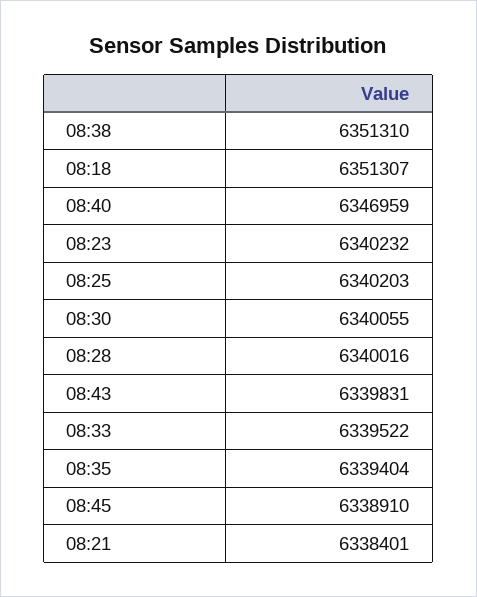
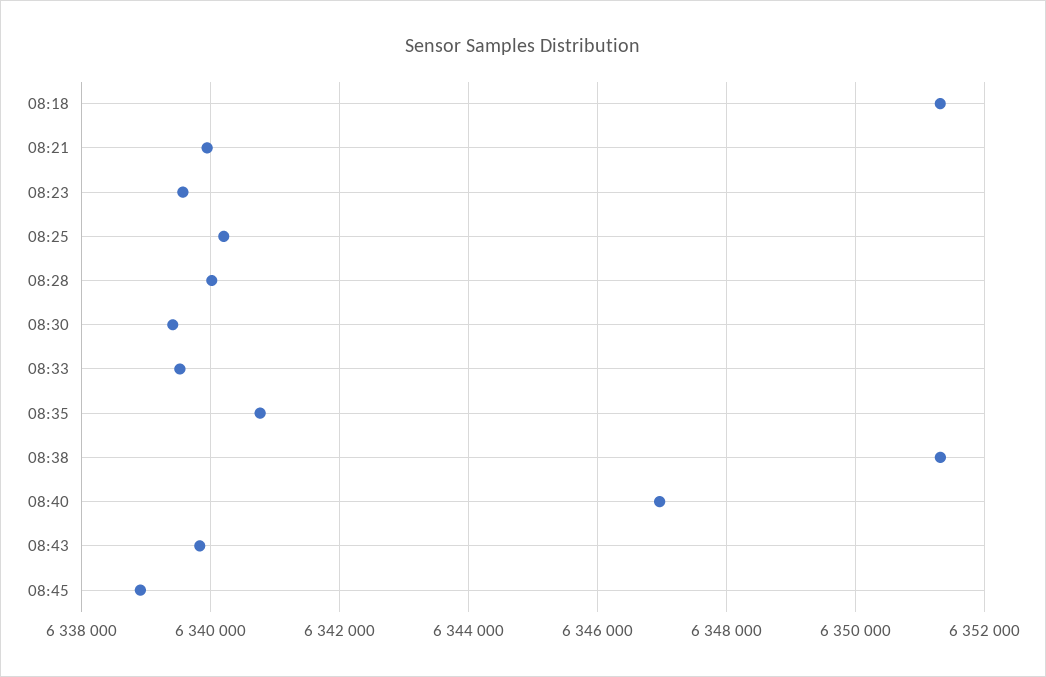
  {
    "08:38": 6351310,
    "08:18": 6351307,
    "08:40": 6346959,
-   "08:23": 6340232,
+   "08:23": 6339600,
    "08:25": 6340203,
-   "08:30": 6340055,
+   "08:30": 6339400,
    "08:28": 6340016,
    "08:43": 6339831,
    "08:33": 6339522,
-   "08:35": 6339404,
+   "08:35": 6340800,
    "08:45": 6338910,
-   "08:21": 6338401
+   "08:21": 6340000
  }

